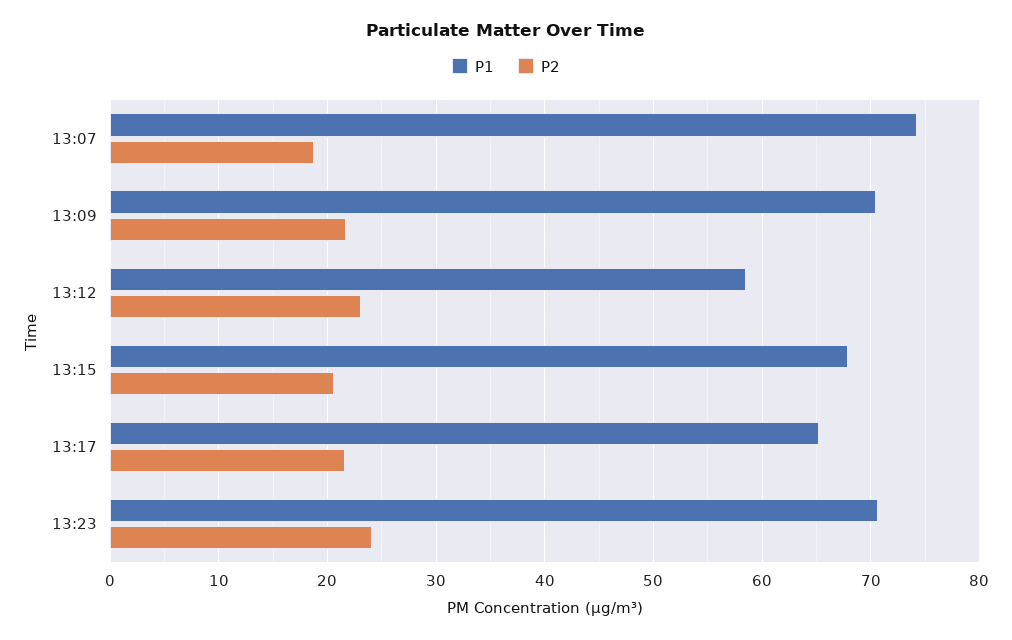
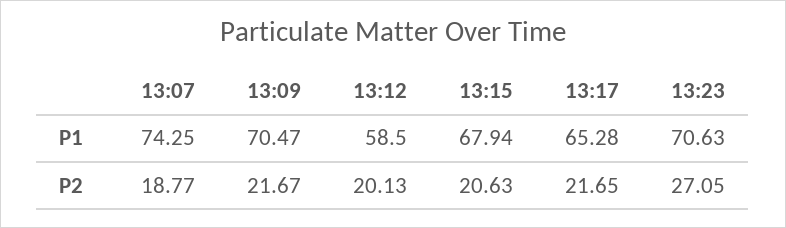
  {
    "P1": {
      "13:07": 74.25,
      "13:09": 70.47,
      "13:12": 58.5,
      "13:15": 67.94,
      "13:17": 65.28,
      "13:23": 70.63
    },
    "P2": {
      "13:07": 18.77,
      "13:09": 21.67,
-     "13:12": 23,
+     "13:12": 20.13,
      "13:15": 20.63,
      "13:17": 21.65,
-     "13:23": 24
+     "13:23": 27.05
    }
  }

